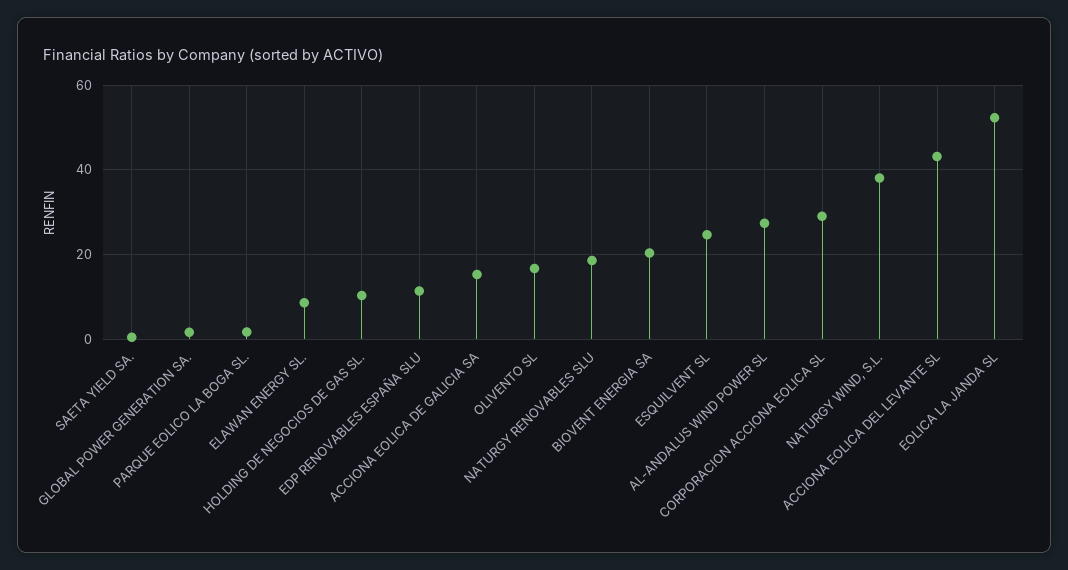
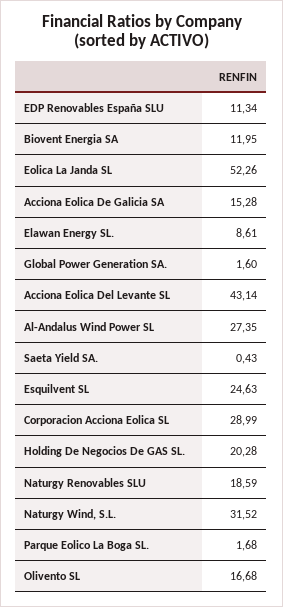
  {
    "SAETA YIELD SA.": 0.43,
    "GLOBAL POWER GENERATION SA.": 1.6,
    "PARQUE EOLICO LA BOGA SL.": 1.68,
    "ELAWAN ENERGY SL.": 8.61,
-   "HOLDING DE NEGOCIOS DE GAS SL.": 10,
+   "HOLDING DE NEGOCIOS DE GAS SL.": 20.28,
    "EDP RENOVABLES ESPAÑA SLU": 11.34,
    "ACCIONA EOLICA DE GALICIA SA": 15.28,
    "OLIVENTO SL": 16.68,
    "NATURGY RENOVABLES SLU": 18.59,
-   "BIOVENT ENERGIA SA": 20,
+   "BIOVENT ENERGIA SA": 11.95,
    "ESQUILVENT SL": 24.63,
    "AL-ANDALUS WIND POWER SL": 27.35,
    "CORPORACION ACCIONA EOLICA SL": 28.99,
-   "NATURGY WIND, S.L.": 38,
+   "NATURGY WIND, S.L.": 31.52,
    "ACCIONA EOLICA DEL LEVANTE SL": 43.14,
    "EOLICA LA JANDA SL": 52.26
  }

